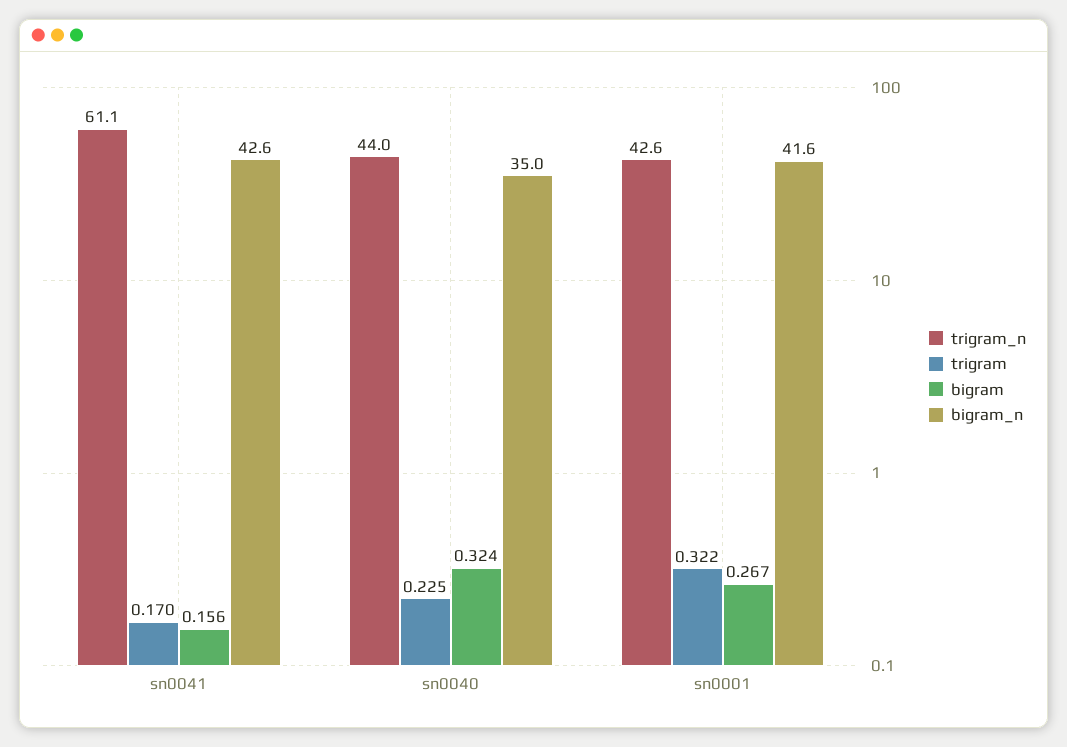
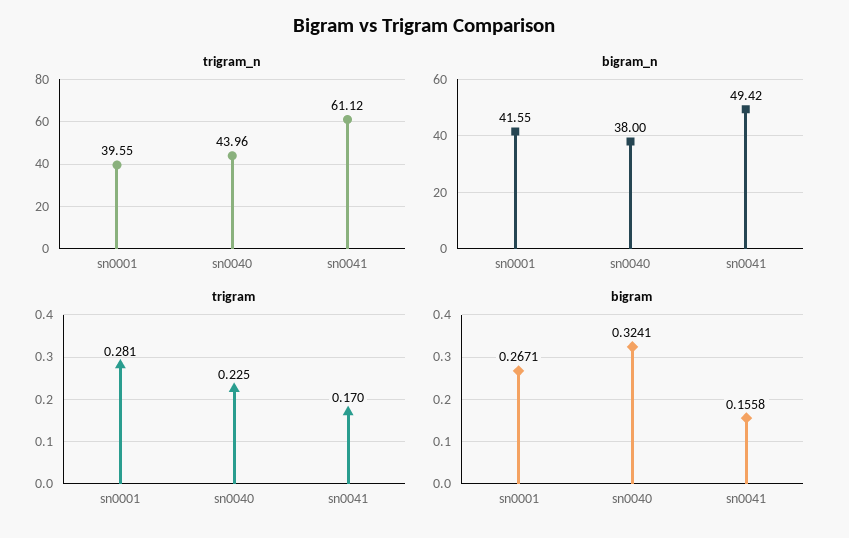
  {
    "trigram_n": {
      "sn0041": 61.12,
      "sn0040": 43.96,
-     "sn0001": 42.6
+     "sn0001": 39.55
    },
    "trigram": {
      "sn0041": 0.17,
      "sn0040": 0.225,
-     "sn0001": 0.322
+     "sn0001": 0.281
    },
    "bigram": {
      "sn0041": 0.1558,
      "sn0040": 0.3241,
      "sn0001": 0.2671
    },
    "bigram_n": {
-     "sn0041": 42.6,
+     "sn0041": 49.42,
-     "sn0040": 35,
+     "sn0040": 38,
      "sn0001": 41.55
    }
  }

